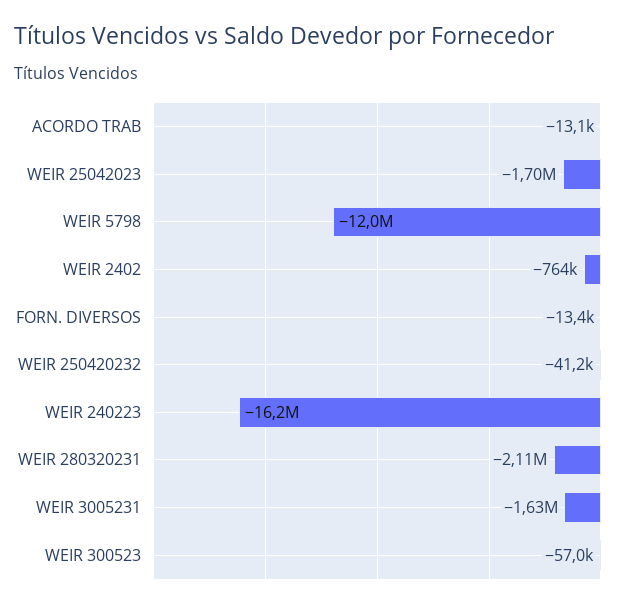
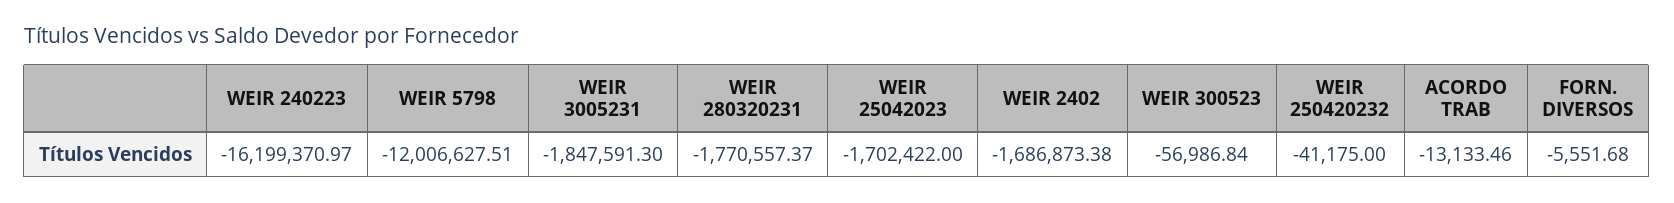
  {
    "ACORDO TRAB": -13133.46,
    "WEIR 25042023": -1702422,
    "WEIR 5798": -12006627.51,
-   "WEIR 2402": -764000,
+   "WEIR 2402": -1686873.38,
-   "FORN. DIVERSOS": -13400,
+   "FORN. DIVERSOS": -5551.68,
    "WEIR 250420232": -41175,
    "WEIR 240223": -16199370.97,
-   "WEIR 280320231": -2110000,
+   "WEIR 280320231": -1770557.37,
-   "WEIR 3005231": -1630000,
+   "WEIR 3005231": -1847591.3,
    "WEIR 300523": -56986.84
  }

